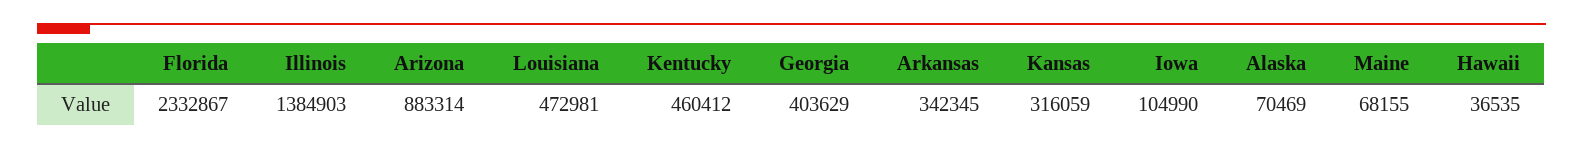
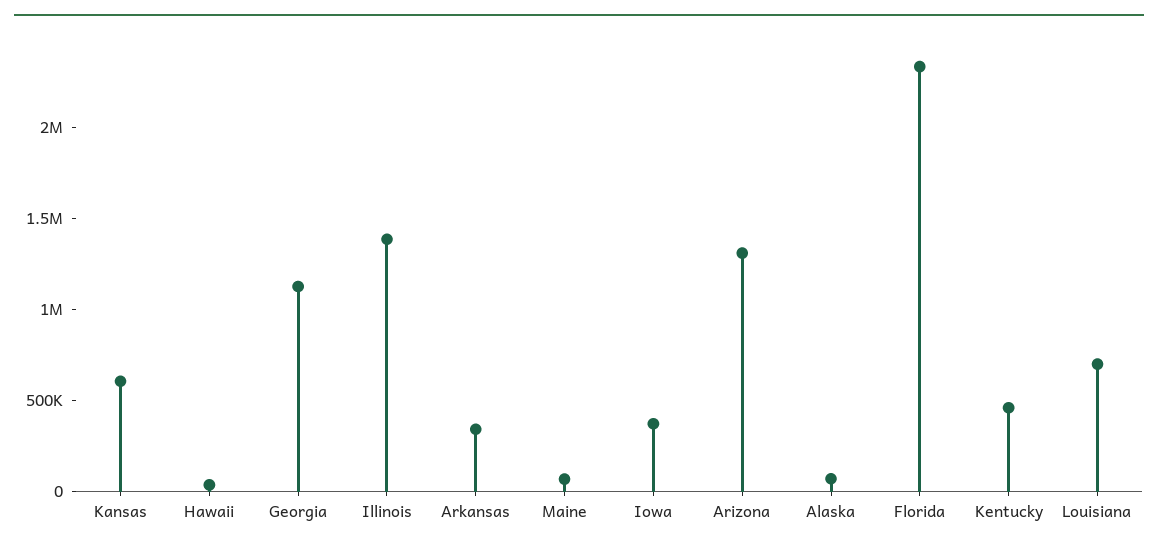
  {
    "Florida": 2332867,
    "Illinois": 1384903,
-   "Arizona": 883314,
+   "Arizona": 1300000,
-   "Louisiana": 472981,
+   "Louisiana": 700000,
    "Kentucky": 460412,
-   "Georgia": 403629,
+   "Georgia": 1100000,
    "Arkansas": 342345,
-   "Kansas": 316059,
+   "Kansas": 600000,
-   "Iowa": 104990,
+   "Iowa": 400000,
    "Alaska": 70469,
    "Maine": 68155,
    "Hawaii": 36535
  }

